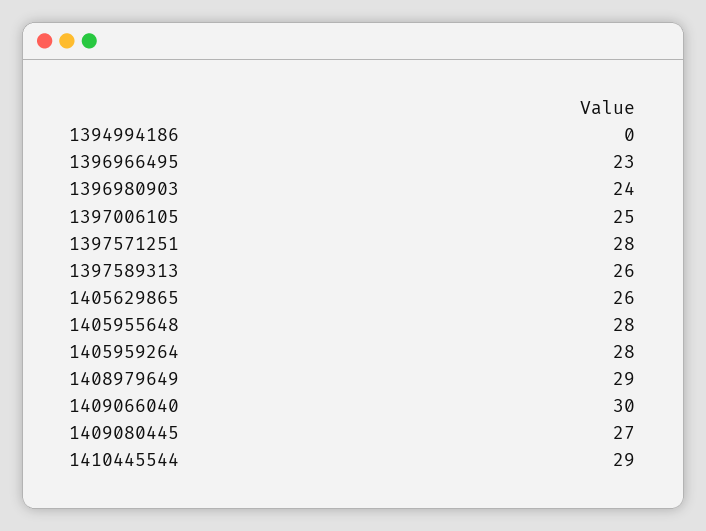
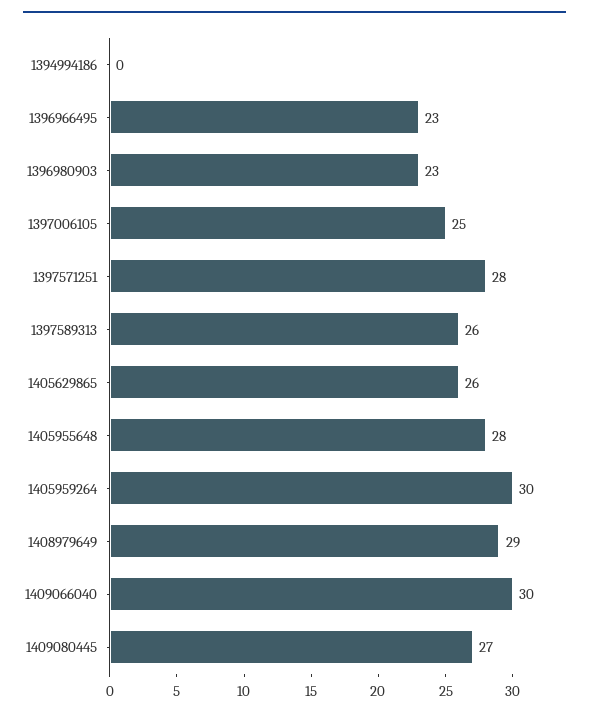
  {
    "1394994186": 0,
    "1396966495": 23,
-   "1396980903": 24,
+   "1396980903": 23,
    "1397006105": 25,
    "1397571251": 28,
    "1397589313": 26,
    "1405629865": 26,
    "1405955648": 28,
-   "1405959264": 28,
+   "1405959264": 30,
    "1408979649": 29,
    "1409066040": 30,
-   "1409080445": 27,
+   "1409080445": 27
-   "1410445544": 29
  }

